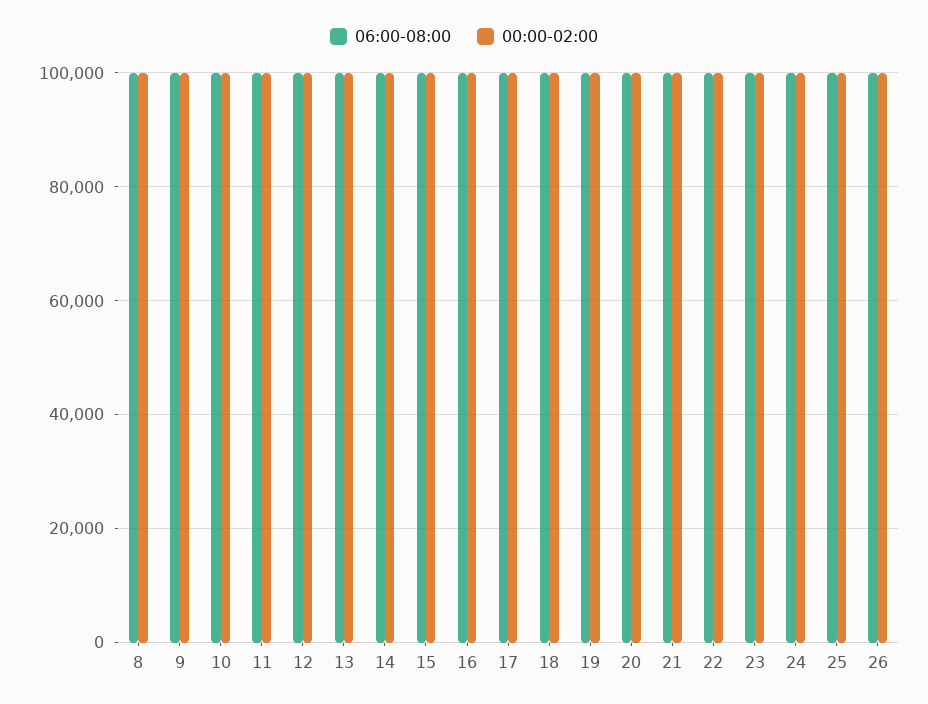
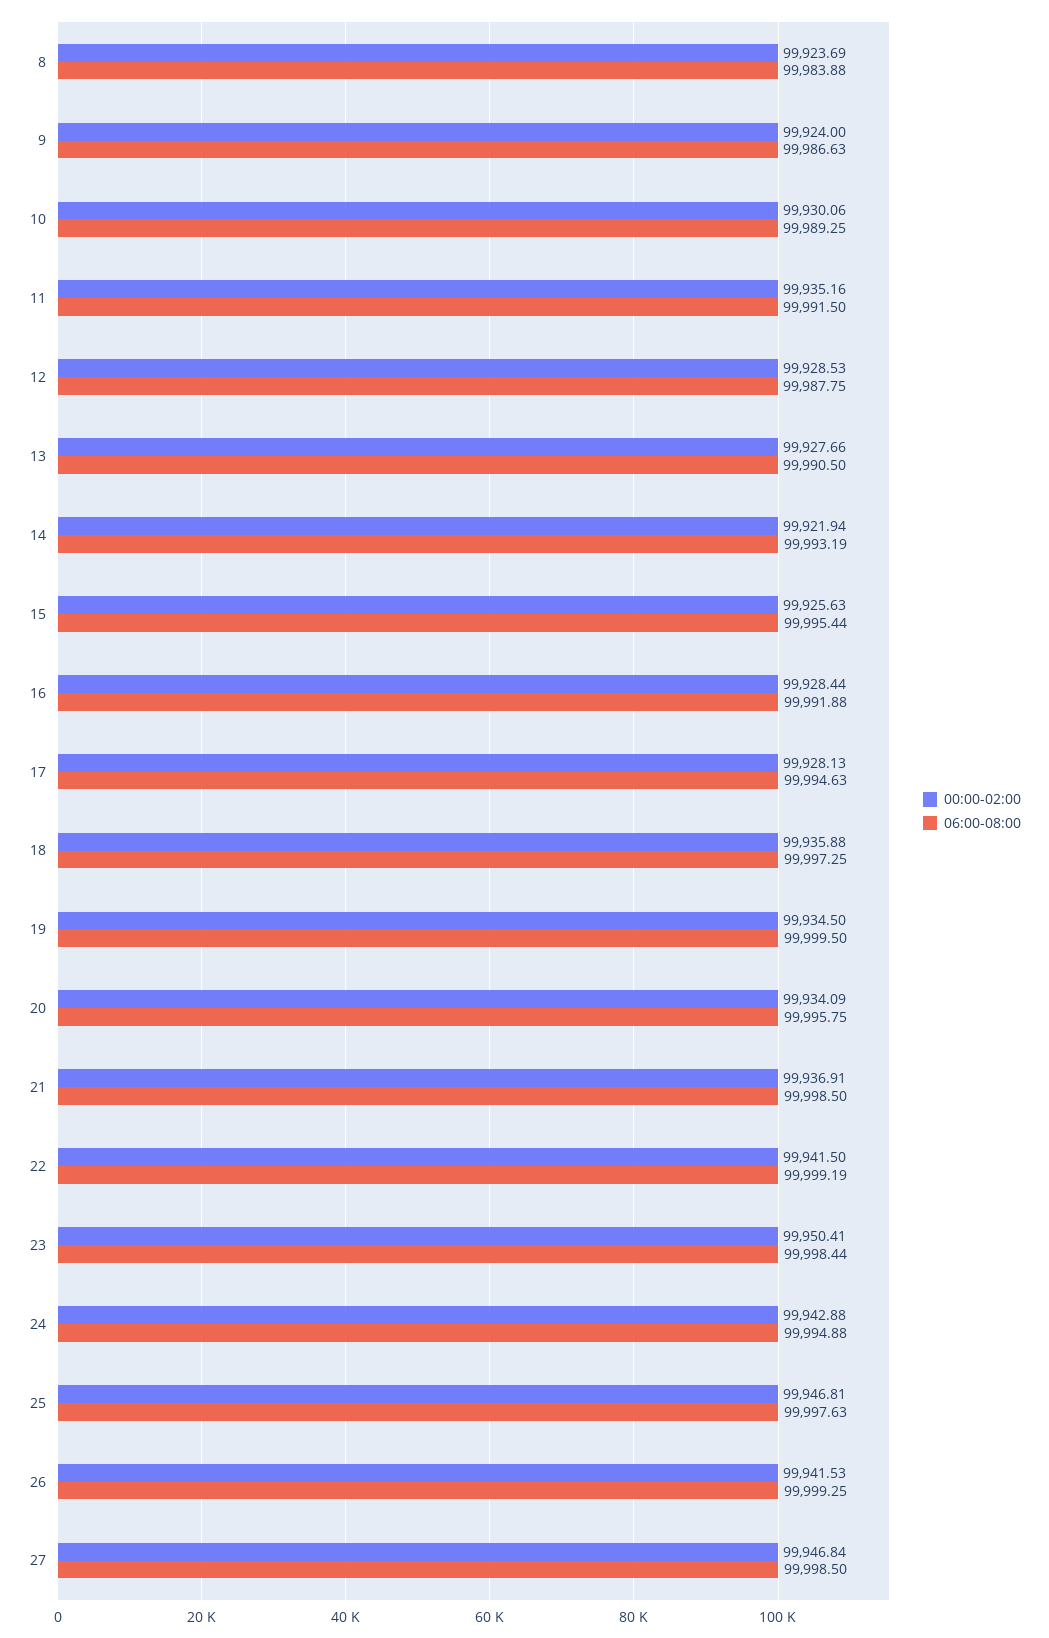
  {
    "06:00-08:00": {
      "8": 99983.88,
      "9": 99986.63,
      "10": 99989.25,
      "11": 99991.5,
      "12": 99987.75,
      "13": 99990.5,
      "14": 99993.19,
      "15": 99995.44,
      "16": 99991.88,
      "17": 99994.63,
      "18": 99997.25,
      "19": 99999.5,
      "20": 99995.75,
      "21": 99998.5,
      "22": 99999.19,
      "23": 99998.44,
      "24": 99994.88,
      "25": 99997.63,
-     "26": 99999.25
+     "26": 99999.25,
+     "27": 99998.5
    },
    "00:00-02:00": {
      "8": 99923.69,
      "9": 99924,
      "10": 99930.06,
      "11": 99935.16,
      "12": 99928.53,
      "13": 99927.66,
      "14": 99921.94,
      "15": 99925.63,
      "16": 99928.44,
      "17": 99928.13,
      "18": 99935.88,
      "19": 99934.5,
      "20": 99934.09,
      "21": 99936.91,
      "22": 99941.5,
      "23": 99950.41,
      "24": 99942.88,
      "25": 99946.81,
-     "26": 99941.53
+     "26": 99941.53,
+     "27": 99946.84
    }
  }

